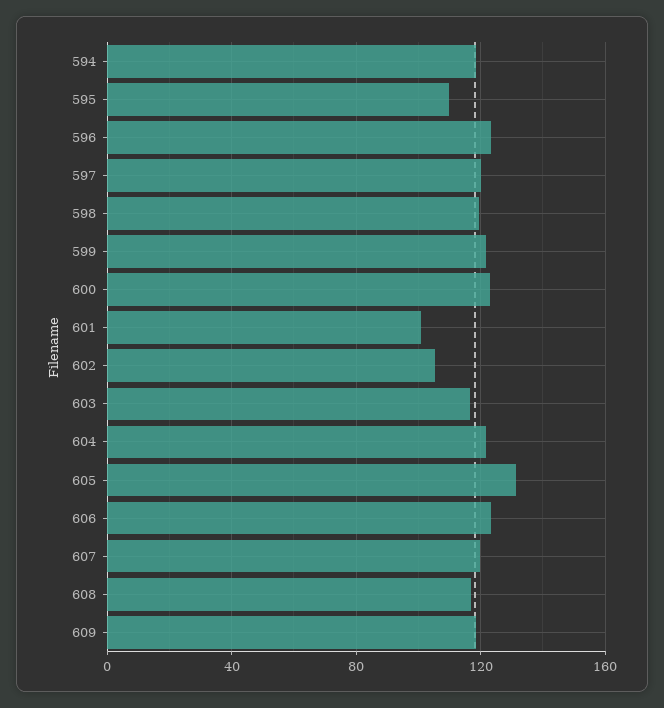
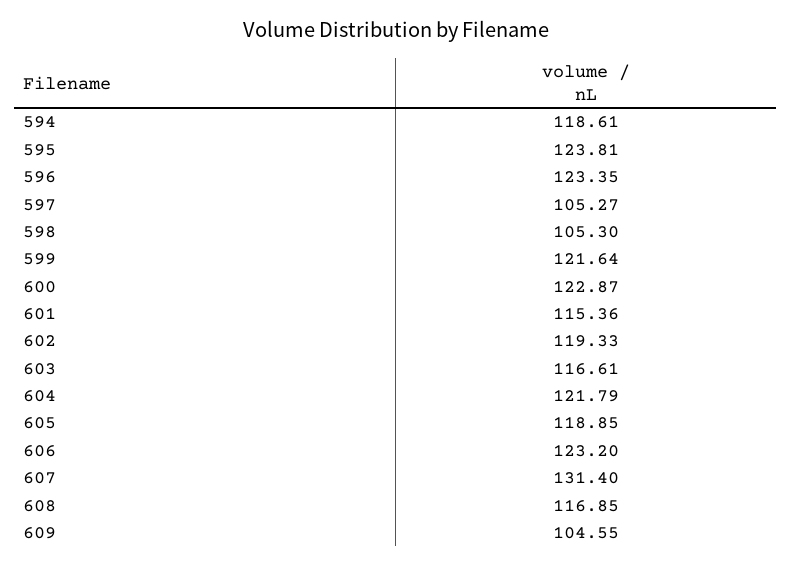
  {
    "594": 118.61,
-   "595": 110,
+   "595": 123.81,
    "596": 123.35,
-   "597": 120,
+   "597": 105.27,
-   "598": 120,
+   "598": 105.3,
    "599": 121.64,
    "600": 122.87,
-   "601": 100,
+   "601": 115.36,
-   "602": 105,
+   "602": 119.33,
    "603": 116.61,
    "604": 121.79,
-   "605": 130,
+   "605": 118.85,
    "606": 123.2,
-   "607": 120,
+   "607": 131.4,
    "608": 116.85,
-   "609": 120
+   "609": 104.55
  }

